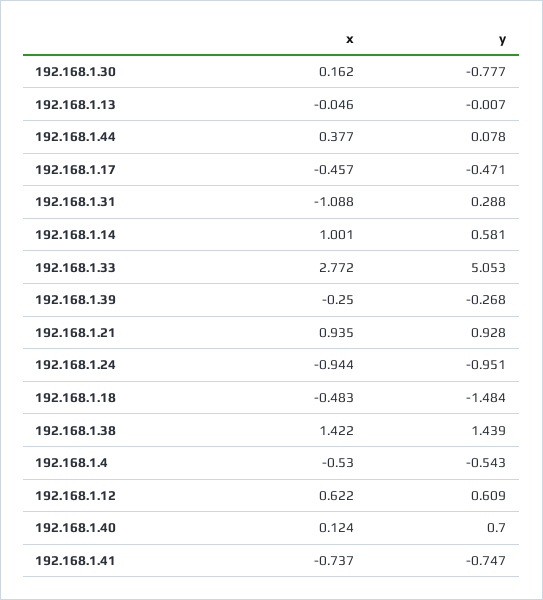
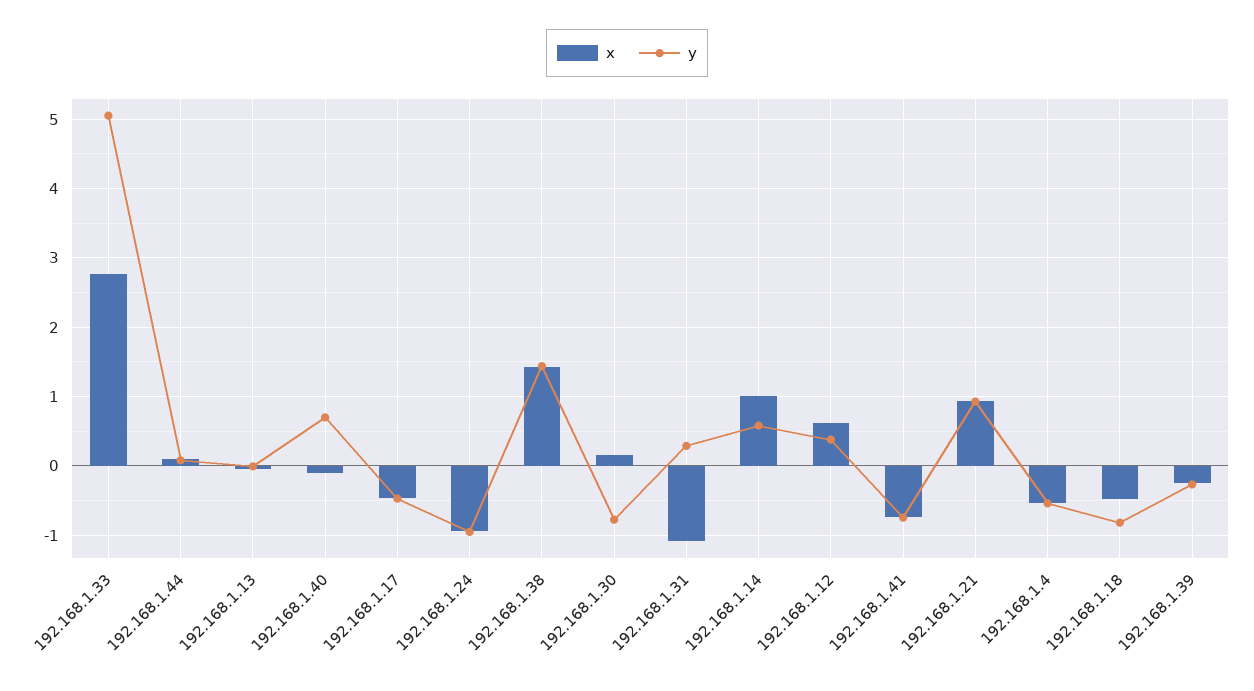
  {
    "x": {
      "192.168.1.30": 0.162,
      "192.168.1.13": -0.046,
-     "192.168.1.44": 0.377,
+     "192.168.1.44": 0.1,
      "192.168.1.17": -0.457,
      "192.168.1.31": -1.088,
      "192.168.1.14": 1.001,
      "192.168.1.33": 2.772,
      "192.168.1.39": -0.25,
      "192.168.1.21": 0.935,
      "192.168.1.24": -0.944,
      "192.168.1.18": -0.483,
      "192.168.1.38": 1.422,
      "192.168.1.4": -0.53,
      "192.168.1.12": 0.622,
-     "192.168.1.40": 0.124,
+     "192.168.1.40": -0.1,
      "192.168.1.41": -0.737
    },
    "y": {
      "192.168.1.30": -0.777,
      "192.168.1.13": -0.007,
      "192.168.1.44": 0.078,
      "192.168.1.17": -0.471,
      "192.168.1.31": 0.288,
      "192.168.1.14": 0.581,
      "192.168.1.33": 5.053,
      "192.168.1.39": -0.268,
      "192.168.1.21": 0.928,
      "192.168.1.24": -0.951,
-     "192.168.1.18": -1.484,
+     "192.168.1.18": -0.8,
      "192.168.1.38": 1.439,
      "192.168.1.4": -0.543,
-     "192.168.1.12": 0.609,
+     "192.168.1.12": 0.4,
      "192.168.1.40": 0.7,
      "192.168.1.41": -0.747
    }
  }

